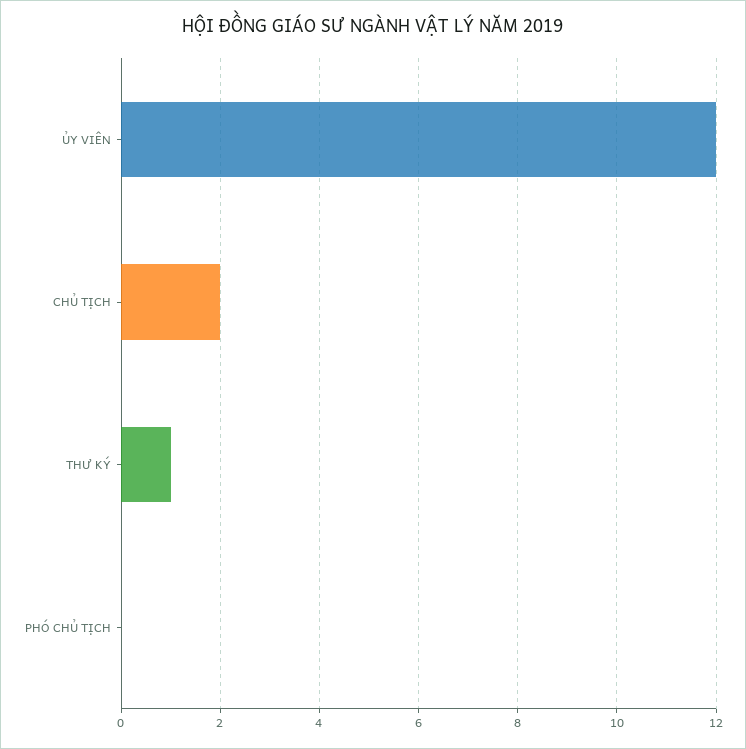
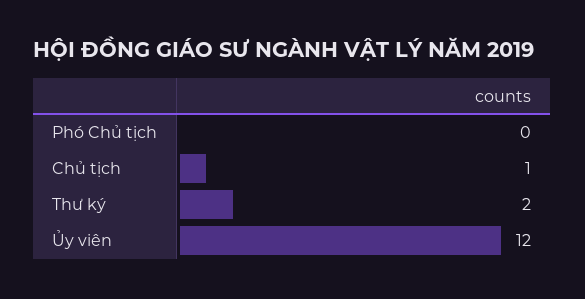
  {
    "ỦY VIÊN": 12,
-   "CHỦ TỊCH": 2,
+   "CHỦ TỊCH": 1,
-   "THƯ KÝ": 1,
+   "THƯ KÝ": 2,
    "PHÓ CHỦ TỊCH": 0
  }

